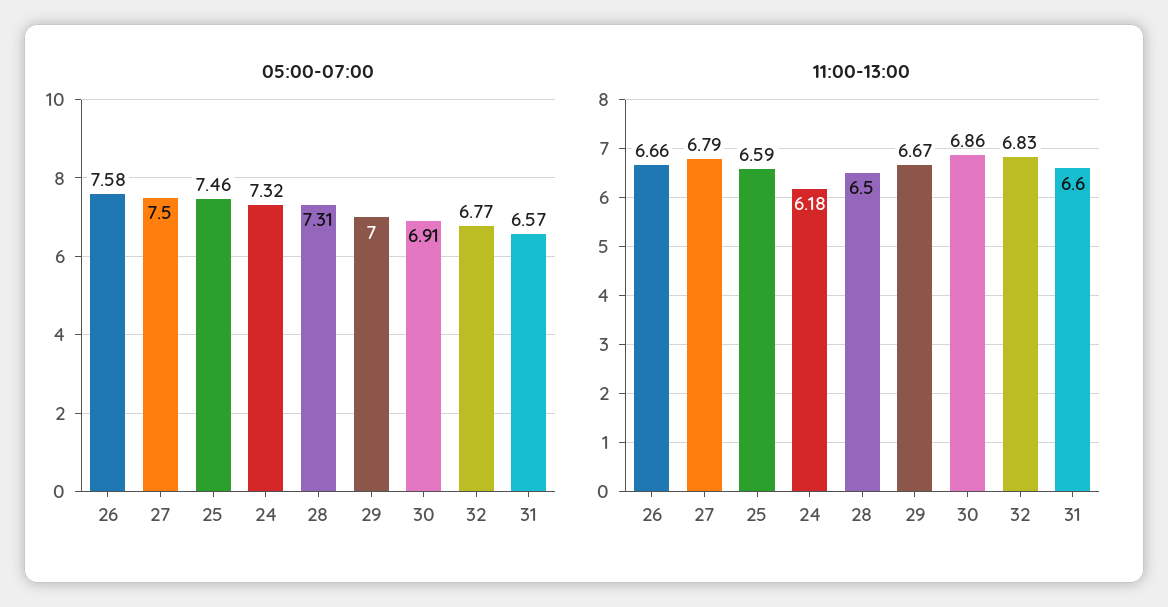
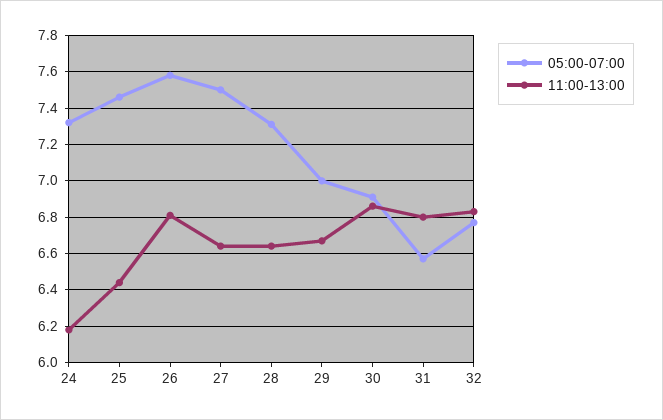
  {
    "05:00-07:00": {
      "26": 7.58,
      "27": 7.5,
      "25": 7.46,
      "24": 7.32,
      "28": 7.31,
      "29": 7,
      "30": 6.91,
      "32": 6.77,
      "31": 6.57
    },
    "11:00-13:00": {
-     "26": 6.66,
+     "26": 6.8,
-     "27": 6.79,
+     "27": 6.65,
-     "25": 6.59,
+     "25": 6.45,
      "24": 6.18,
-     "28": 6.5,
+     "28": 6.65,
      "29": 6.67,
      "30": 6.86,
      "32": 6.83,
-     "31": 6.6
+     "31": 6.8
    }
  }

